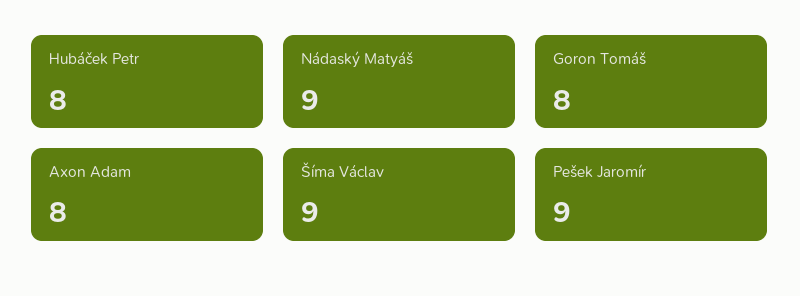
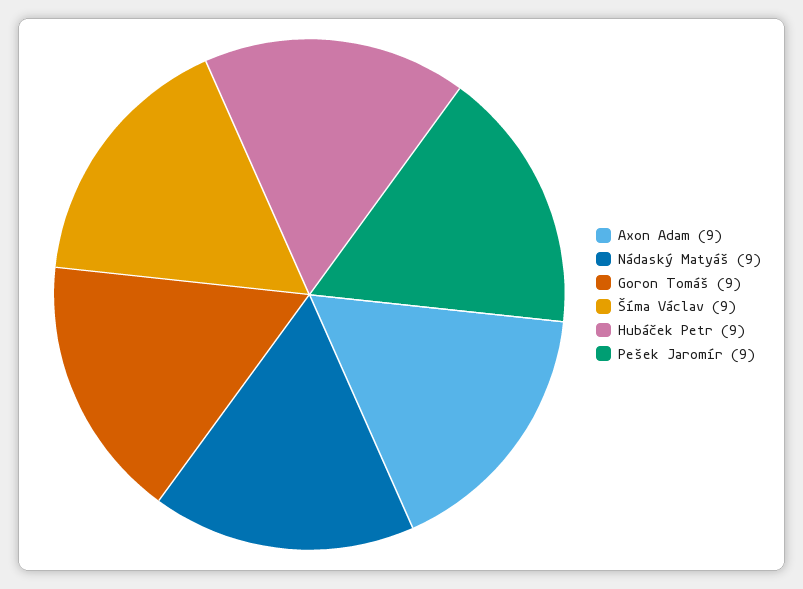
  {
-   "Hubáček Petr": 8,
+   "Hubáček Petr": 9,
    "Nádaský Matyáš": 9,
-   "Goron Tomáš": 8,
+   "Goron Tomáš": 9,
-   "Axon Adam": 8,
+   "Axon Adam": 9,
    "Šíma Václav": 9,
    "Pešek Jaromír": 9
  }

